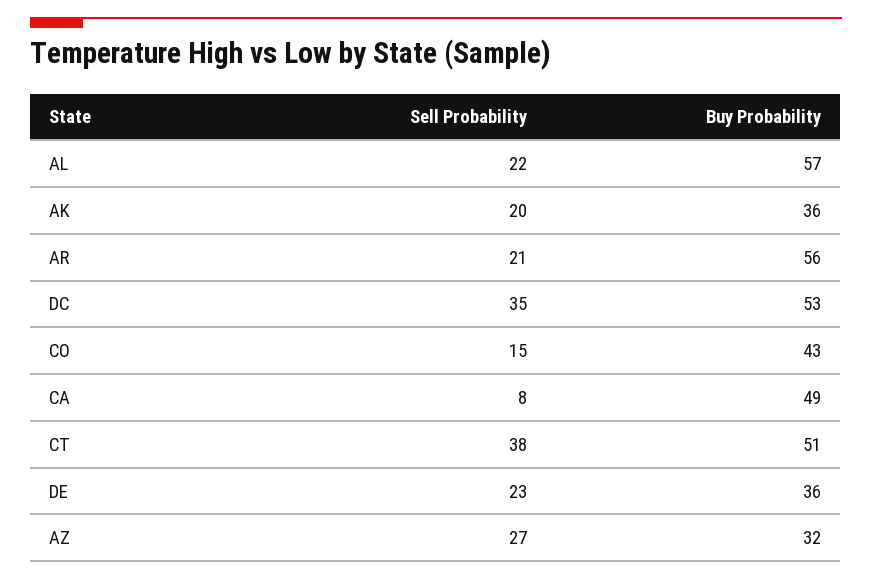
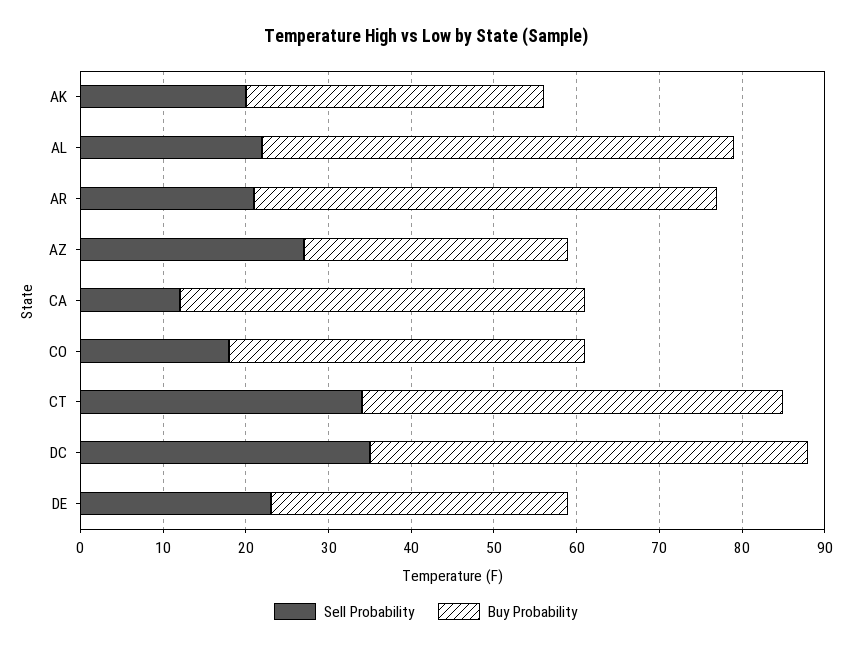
  {
    "Sell Probability": {
      "AL": 22,
      "AK": 20,
      "AR": 21,
      "DC": 35,
-     "CO": 15,
+     "CO": 18,
-     "CA": 8,
+     "CA": 12,
-     "CT": 38,
+     "CT": 34,
      "DE": 23,
      "AZ": 27
    },
    "Buy Probability": {
      "AL": 57,
      "AK": 36,
      "AR": 56,
      "DC": 53,
      "CO": 43,
      "CA": 49,
      "CT": 51,
      "DE": 36,
      "AZ": 32
    }
  }

